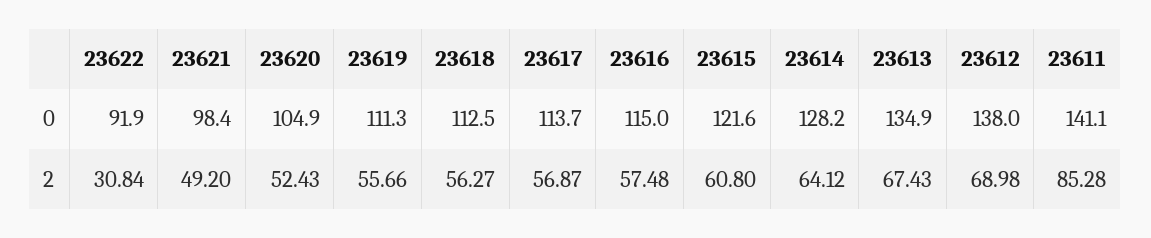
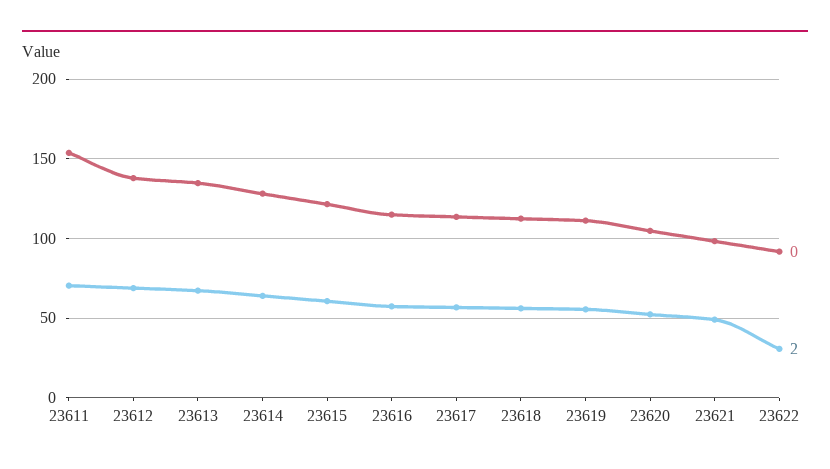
  {
    "0": {
      "23622": 91.9,
      "23621": 98.4,
      "23620": 104.9,
      "23619": 111.3,
      "23618": 112.5,
      "23617": 113.7,
      "23616": 115,
      "23615": 121.6,
      "23614": 128.2,
      "23613": 134.9,
      "23612": 138,
-     "23611": 141.1
+     "23611": 155
    },
    "2": {
      "23622": 30.84,
      "23621": 49.2,
      "23620": 52.43,
      "23619": 55.66,
      "23618": 56.27,
      "23617": 56.87,
      "23616": 57.48,
      "23615": 60.8,
      "23614": 64.12,
      "23613": 67.43,
      "23612": 68.98,
-     "23611": 85.28
+     "23611": 70
    }
  }

